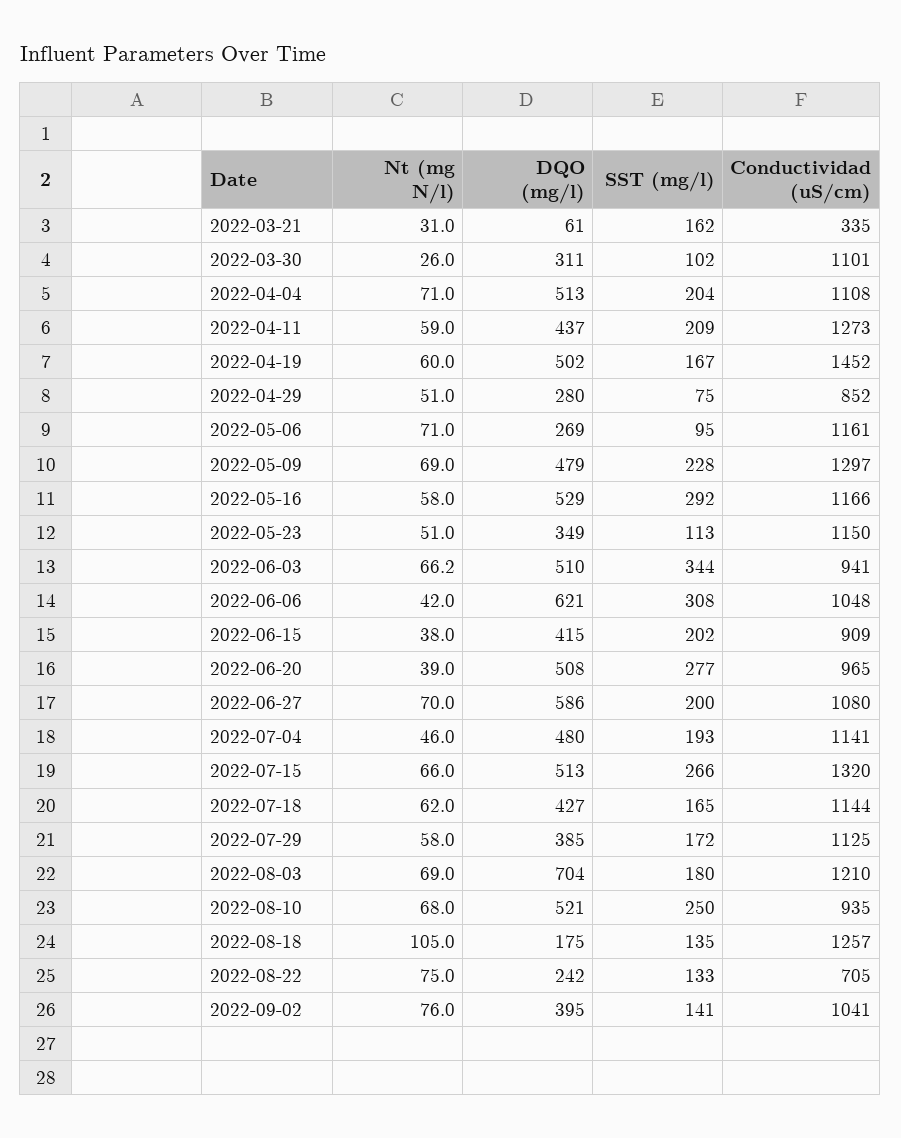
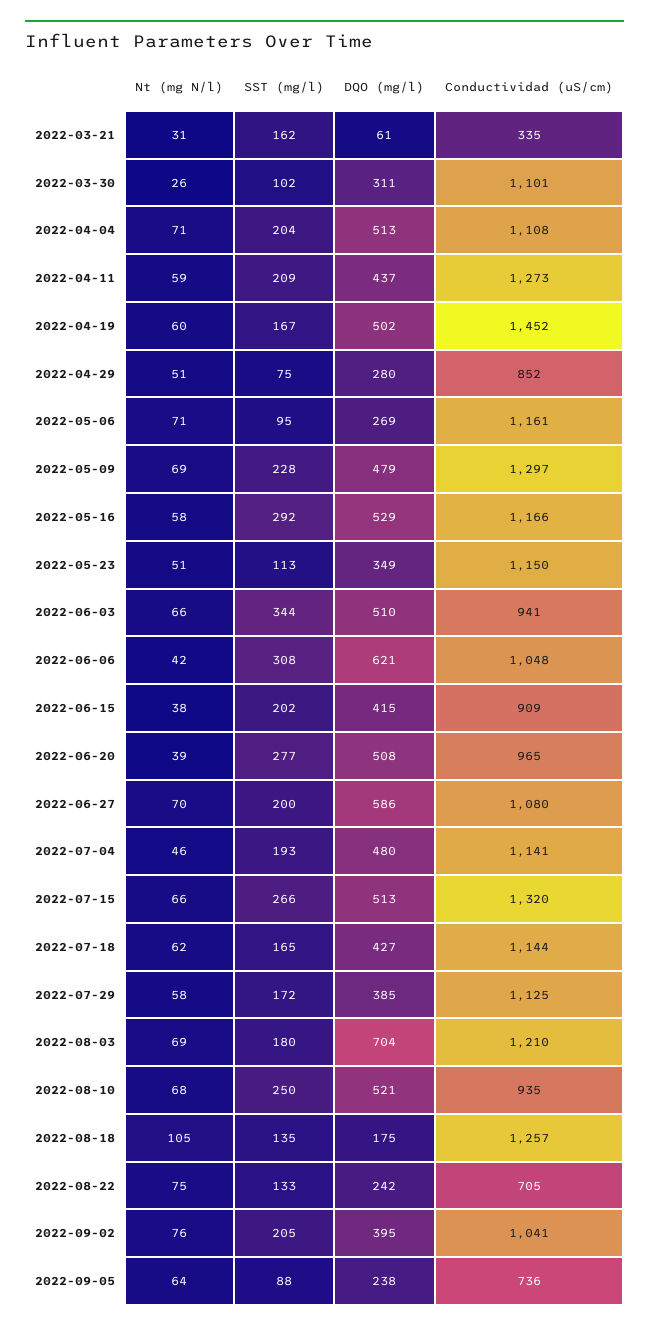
  {
    "Nt (mg N/l)": {
      "2022-03-21": 31,
      "2022-03-30": 26,
      "2022-04-04": 71,
      "2022-04-11": 59,
      "2022-04-19": 60,
      "2022-04-29": 51,
      "2022-05-06": 71,
      "2022-05-09": 69,
      "2022-05-16": 58,
      "2022-05-23": 51,
      "2022-06-03": 66.2,
      "2022-06-06": 42,
      "2022-06-15": 38,
      "2022-06-20": 39,
      "2022-06-27": 70,
      "2022-07-04": 46,
      "2022-07-15": 66,
      "2022-07-18": 62,
      "2022-07-29": 58,
      "2022-08-03": 69,
      "2022-08-10": 68,
      "2022-08-18": 105,
      "2022-08-22": 75,
-     "2022-09-02": 76
+     "2022-09-02": 76,
+     "2022-09-05": 64
    },
    "DQO (mg/l)": {
      "2022-03-21": 61,
      "2022-03-30": 311,
      "2022-04-04": 513,
      "2022-04-11": 437,
      "2022-04-19": 502,
      "2022-04-29": 280,
      "2022-05-06": 269,
      "2022-05-09": 479,
      "2022-05-16": 529,
      "2022-05-23": 349,
      "2022-06-03": 510,
      "2022-06-06": 621,
      "2022-06-15": 415,
      "2022-06-20": 508,
      "2022-06-27": 586,
      "2022-07-04": 480,
      "2022-07-15": 513,
      "2022-07-18": 427,
      "2022-07-29": 385,
      "2022-08-03": 704,
      "2022-08-10": 521,
      "2022-08-18": 175,
      "2022-08-22": 242,
-     "2022-09-02": 395
+     "2022-09-02": 395,
+     "2022-09-05": 238
    },
    "SST (mg/l)": {
      "2022-03-21": 162,
      "2022-03-30": 102,
      "2022-04-04": 204,
      "2022-04-11": 209,
      "2022-04-19": 167,
      "2022-04-29": 75,
      "2022-05-06": 95,
      "2022-05-09": 228,
      "2022-05-16": 292,
      "2022-05-23": 113,
      "2022-06-03": 344,
      "2022-06-06": 308,
      "2022-06-15": 202,
      "2022-06-20": 277,
      "2022-06-27": 200,
      "2022-07-04": 193,
      "2022-07-15": 266,
      "2022-07-18": 165,
      "2022-07-29": 172,
      "2022-08-03": 180,
      "2022-08-10": 250,
      "2022-08-18": 135,
      "2022-08-22": 133,
-     "2022-09-02": 141
+     "2022-09-02": 205,
+     "2022-09-05": 88
    },
    "Conductividad (uS/cm)": {
      "2022-03-21": 335,
      "2022-03-30": 1101,
      "2022-04-04": 1108,
      "2022-04-11": 1273,
      "2022-04-19": 1452,
      "2022-04-29": 852,
      "2022-05-06": 1161,
      "2022-05-09": 1297,
      "2022-05-16": 1166,
      "2022-05-23": 1150,
      "2022-06-03": 941,
      "2022-06-06": 1048,
      "2022-06-15": 909,
      "2022-06-20": 965,
      "2022-06-27": 1080,
      "2022-07-04": 1141,
      "2022-07-15": 1320,
      "2022-07-18": 1144,
      "2022-07-29": 1125,
      "2022-08-03": 1210,
      "2022-08-10": 935,
      "2022-08-18": 1257,
      "2022-08-22": 705,
-     "2022-09-02": 1041
+     "2022-09-02": 1041,
+     "2022-09-05": 736
    }
  }

